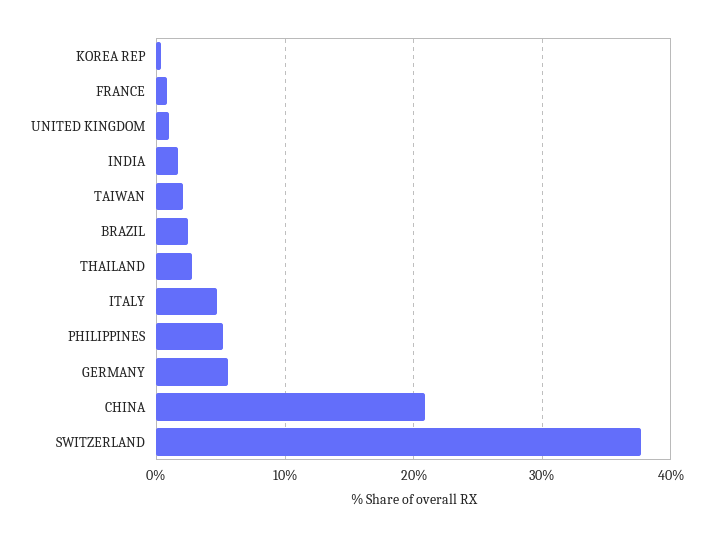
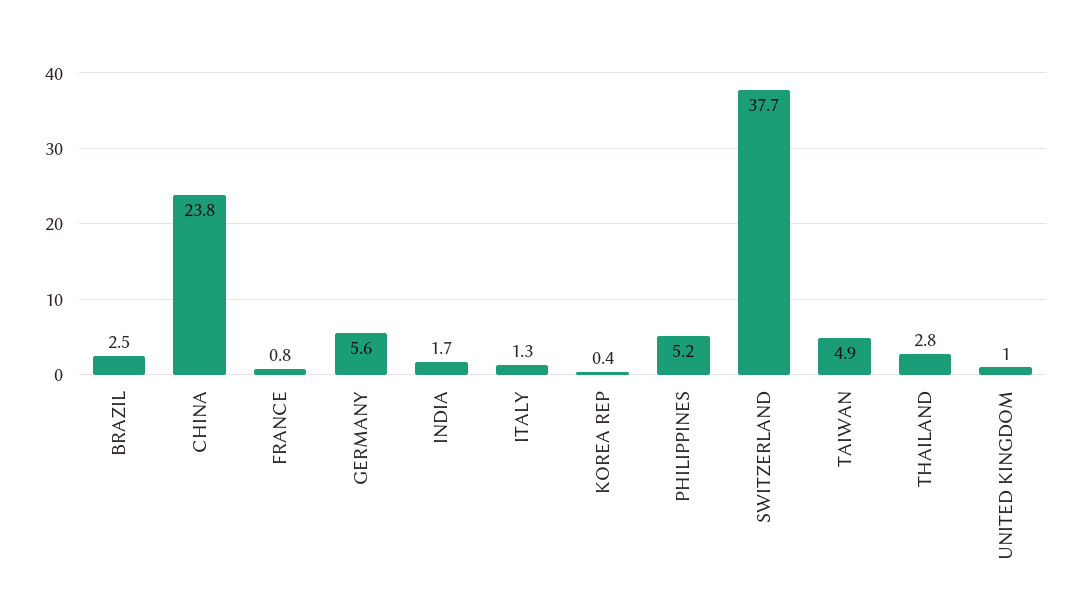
  {
    "KOREA REP": 0.4,
    "FRANCE": 0.8,
    "UNITED KINGDOM": 1,
    "INDIA": 1.7,
-   "TAIWAN": 2,
+   "TAIWAN": 4.9,
    "BRAZIL": 2.5,
    "THAILAND": 2.8,
-   "ITALY": 5,
+   "ITALY": 1.3,
    "PHILIPPINES": 5.2,
    "GERMANY": 5.6,
-   "CHINA": 21,
+   "CHINA": 23.8,
    "SWITZERLAND": 37.7
  }

